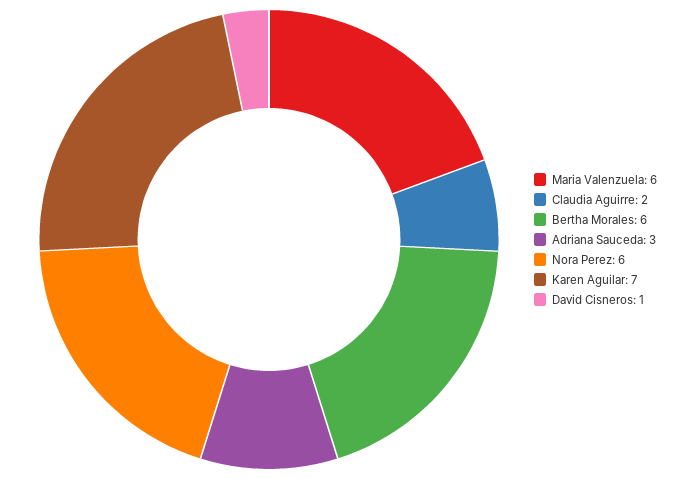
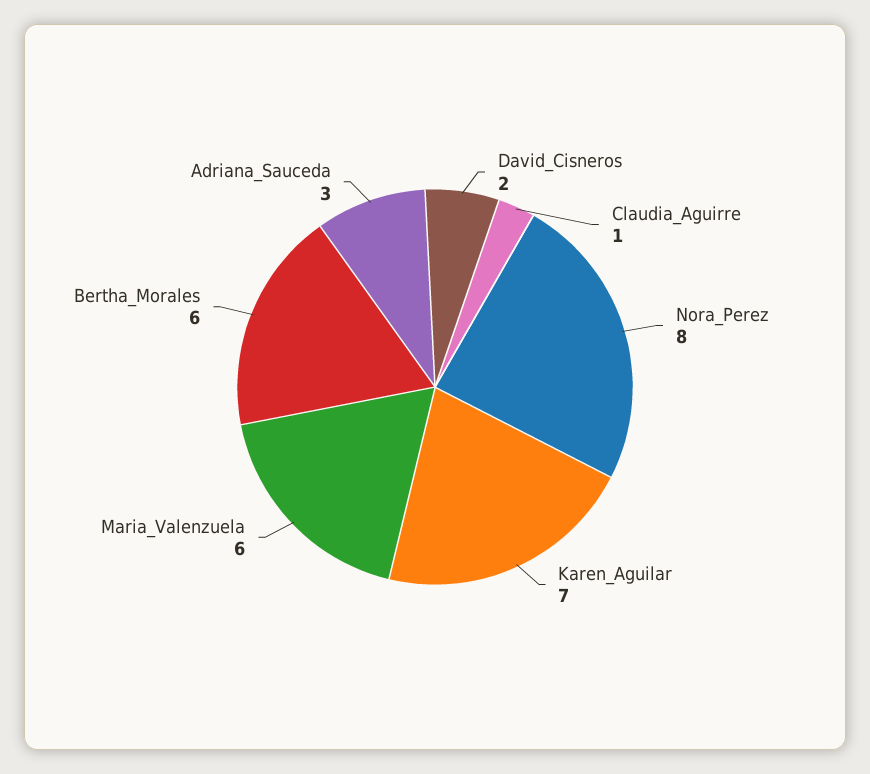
  {
    "Maria Valenzuela": 6,
-   "Claudia Aguirre": 2,
+   "Claudia Aguirre": 1,
    "Bertha Morales": 6,
    "Adriana Sauceda": 3,
-   "Nora Perez": 6,
+   "Nora Perez": 8,
    "Karen Aguilar": 7,
-   "David Cisneros": 1
+   "David Cisneros": 2
  }

